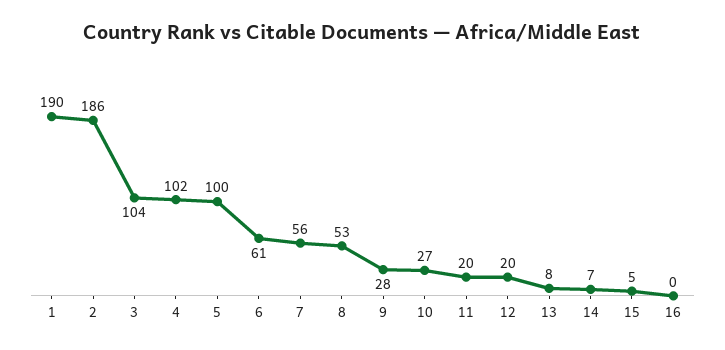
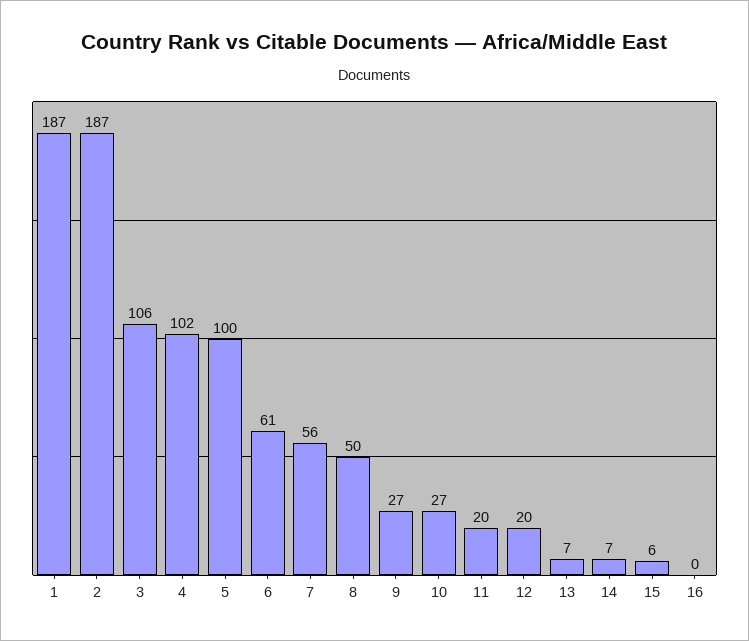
  {
-   "1": 190,
+   "1": 187,
-   "2": 186,
+   "2": 187,
-   "3": 104,
+   "3": 106,
    "4": 102,
    "5": 100,
    "6": 61,
    "7": 56,
-   "8": 53,
+   "8": 50,
-   "9": 28,
+   "9": 27,
    "10": 27,
    "11": 20,
    "12": 20,
-   "13": 8,
+   "13": 7,
    "14": 7,
-   "15": 5,
+   "15": 6,
    "16": 0
  }

